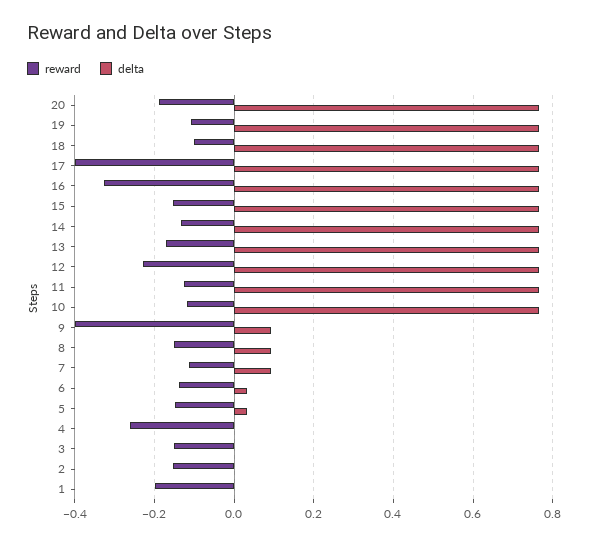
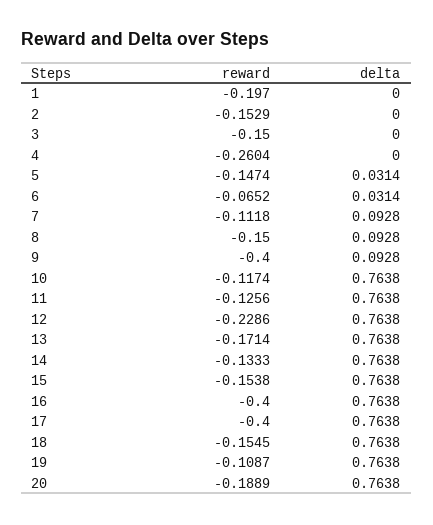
  {
    "reward": {
      "20": -0.1889,
      "19": -0.1087,
-     "18": -0.1,
+     "18": -0.1545,
      "17": -0.4,
-     "16": -0.32,
+     "16": -0.4,
      "15": -0.1538,
      "14": -0.1333,
      "13": -0.1714,
      "12": -0.2286,
      "11": -0.1256,
      "10": -0.1174,
      "9": -0.4,
      "8": -0.15,
      "7": -0.1118,
-     "6": -0.14,
+     "6": -0.0652,
      "5": -0.1474,
      "4": -0.2604,
      "3": -0.15,
      "2": -0.1529,
      "1": -0.197
    },
    "delta": {
      "20": 0.7638,
      "19": 0.7638,
      "18": 0.7638,
      "17": 0.7638,
      "16": 0.7638,
      "15": 0.7638,
      "14": 0.7638,
      "13": 0.7638,
      "12": 0.7638,
      "11": 0.7638,
      "10": 0.7638,
      "9": 0.0928,
      "8": 0.0928,
      "7": 0.0928,
      "6": 0.0314,
      "5": 0.0314,
      "4": 0,
      "3": 0,
      "2": 0,
      "1": 0
    }
  }

